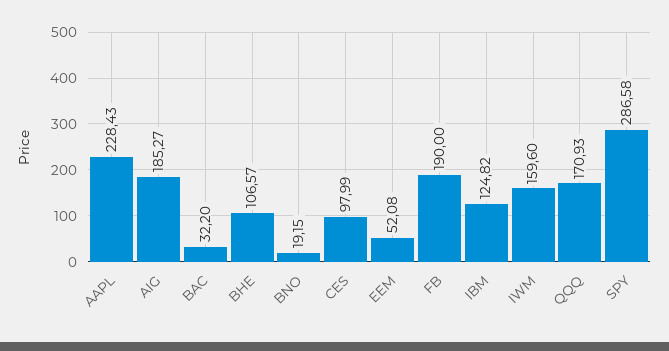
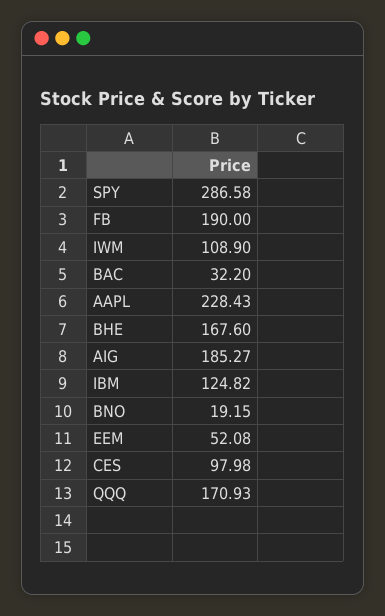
  {
    "AAPL": 228.43,
    "AIG": 185.27,
    "BAC": 32.2,
-   "BHE": 106.57,
+   "BHE": 167.6,
    "BNO": 19.15,
-   "CES": 97.99,
+   "CES": 97.98,
    "EEM": 52.08,
    "FB": 190,
    "IBM": 124.82,
-   "IWM": 159.6,
+   "IWM": 108.9,
    "QQQ": 170.93,
    "SPY": 286.58
  }

